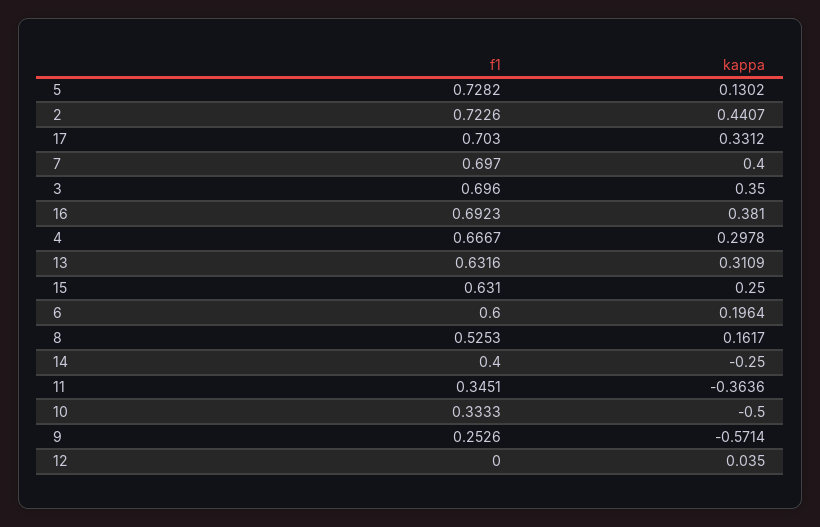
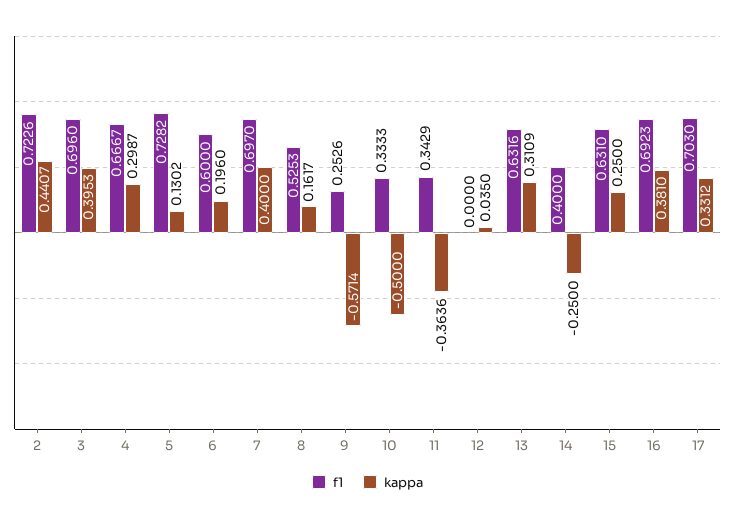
  {
    "f1": {
      "5": 0.7282,
      "2": 0.7226,
      "17": 0.703,
      "7": 0.697,
      "3": 0.696,
      "16": 0.6923,
      "4": 0.6667,
      "13": 0.6316,
      "15": 0.631,
      "6": 0.6,
      "8": 0.5253,
      "14": 0.4,
-     "11": 0.3451,
+     "11": 0.3429,
      "10": 0.3333,
      "9": 0.2526,
      "12": 0
    },
    "kappa": {
      "5": 0.1302,
      "2": 0.4407,
      "17": 0.3312,
      "7": 0.4,
-     "3": 0.35,
+     "3": 0.3953,
      "16": 0.381,
-     "4": 0.2978,
+     "4": 0.2987,
      "13": 0.3109,
      "15": 0.25,
-     "6": 0.1964,
+     "6": 0.196,
      "8": 0.1617,
      "14": -0.25,
      "11": -0.3636,
      "10": -0.5,
      "9": -0.5714,
      "12": 0.035
    }
  }

